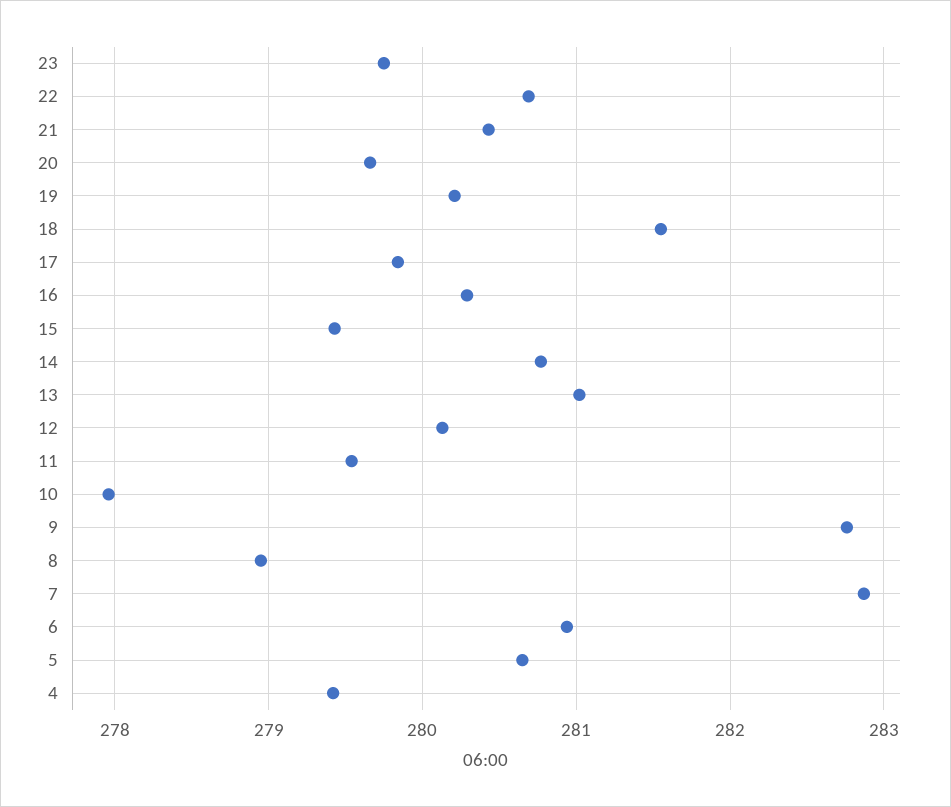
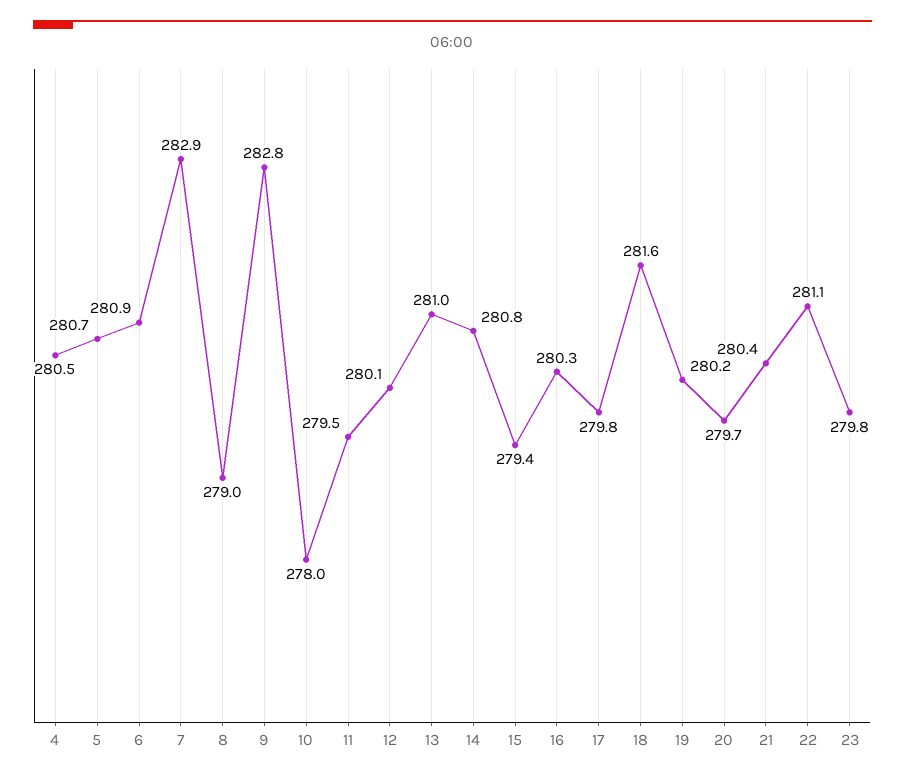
  {
    "23": 279.8,
-   "22": 280.7,
+   "22": 281.1,
    "21": 280.4,
    "20": 279.7,
    "19": 280.2,
    "18": 281.6,
    "17": 279.8,
    "16": 280.3,
    "15": 279.4,
    "14": 280.8,
    "13": 281,
    "12": 280.1,
    "11": 279.5,
    "10": 278,
    "9": 282.8,
    "8": 279,
    "7": 282.9,
    "6": 280.9,
    "5": 280.7,
-   "4": 279.4
+   "4": 280.5
  }

